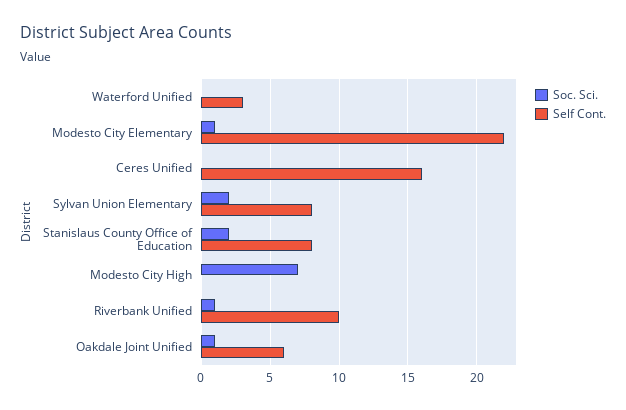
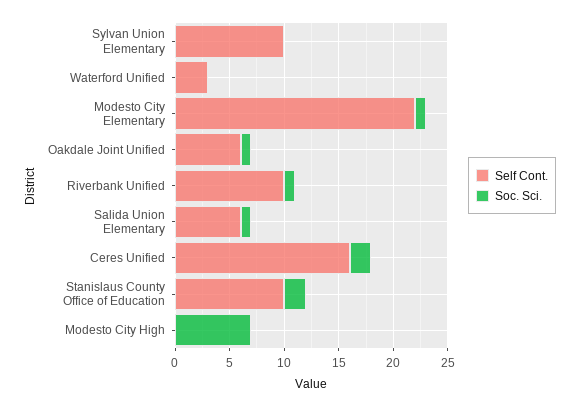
  {
    "Soc. Sci.": {
      "Waterford Unified": 0,
      "Modesto City Elementary": 1,
-     "Ceres Unified": 0,
+     "Ceres Unified": 2,
-     "Sylvan Union Elementary": 2,
+     "Sylvan Union Elementary": 0,
      "Stanislaus County Office of Education": 2,
      "Modesto City High": 7,
      "Riverbank Unified": 1,
-     "Oakdale Joint Unified": 1
+     "Oakdale Joint Unified": 1,
+     "Salida Union Elementary": 1
    },
    "Self Cont.": {
      "Waterford Unified": 3,
      "Modesto City Elementary": 22,
      "Ceres Unified": 16,
-     "Sylvan Union Elementary": 8,
+     "Sylvan Union Elementary": 10,
-     "Stanislaus County Office of Education": 8,
+     "Stanislaus County Office of Education": 10,
      "Modesto City High": 0,
      "Riverbank Unified": 10,
-     "Oakdale Joint Unified": 6
+     "Oakdale Joint Unified": 6,
+     "Salida Union Elementary": 6
    }
  }

